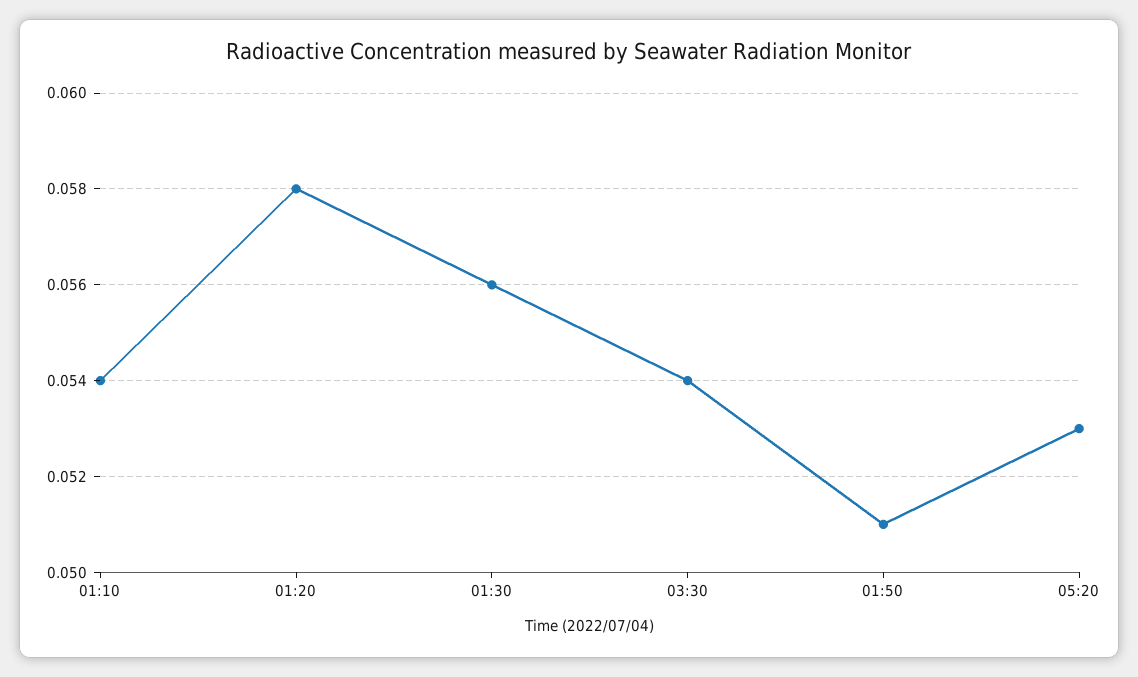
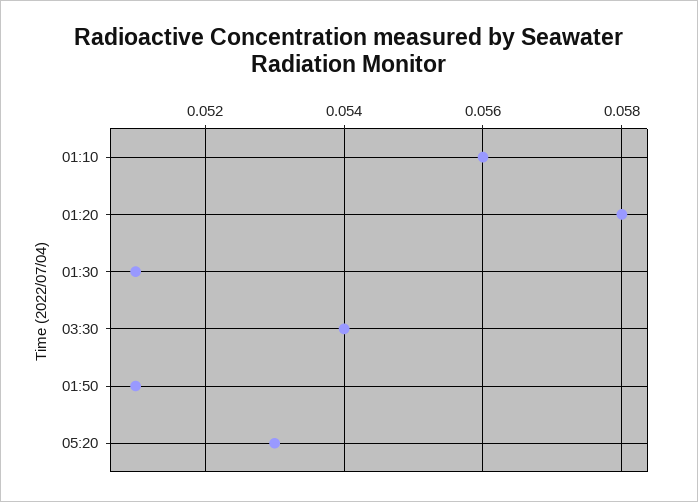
  {
-   "01:10": 0.054,
+   "01:10": 0.056,
    "01:20": 0.058,
-   "01:30": 0.056,
+   "01:30": 0.051,
    "03:30": 0.054,
    "01:50": 0.051,
    "05:20": 0.053
  }

